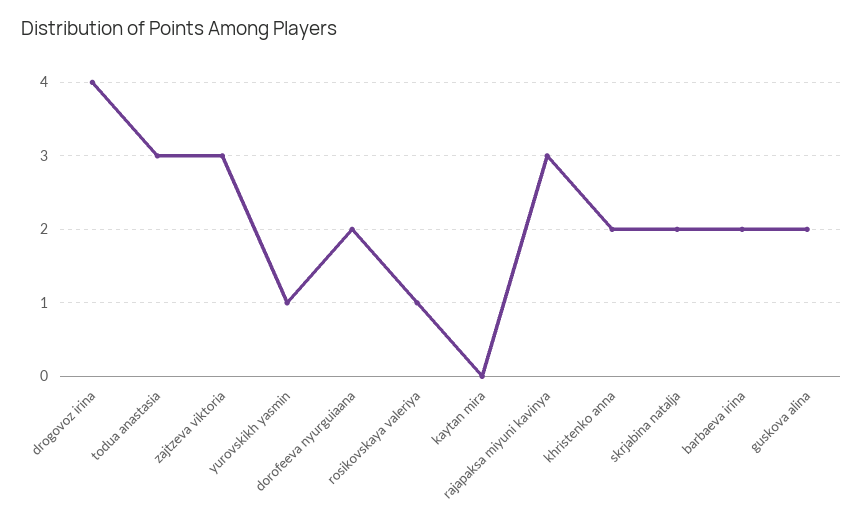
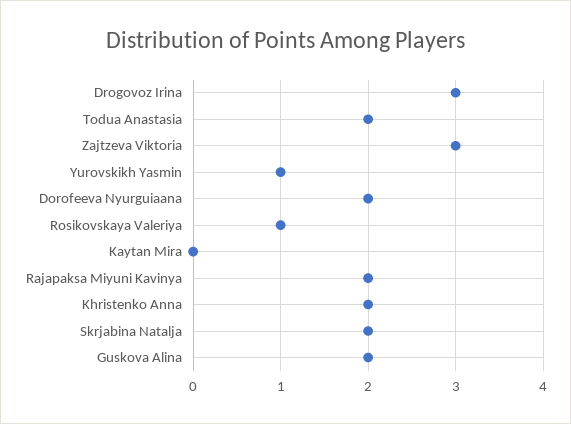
  {
-   "drogovoz irina": 4,
+   "drogovoz irina": 3,
-   "todua anastasia": 3,
+   "todua anastasia": 2,
    "zajtzeva viktoria": 3,
    "yurovskikh yasmin": 1,
    "dorofeeva nyurguiaana": 2,
    "rosikovskaya valeriya": 1,
    "kaytan mira": 0,
-   "rajapaksa miyuni kavinya": 3,
+   "rajapaksa miyuni kavinya": 2,
    "khristenko anna": 2,
    "skrjabina natalja": 2,
-   "barbaeva irina": 2,
    "guskova alina": 2
  }

